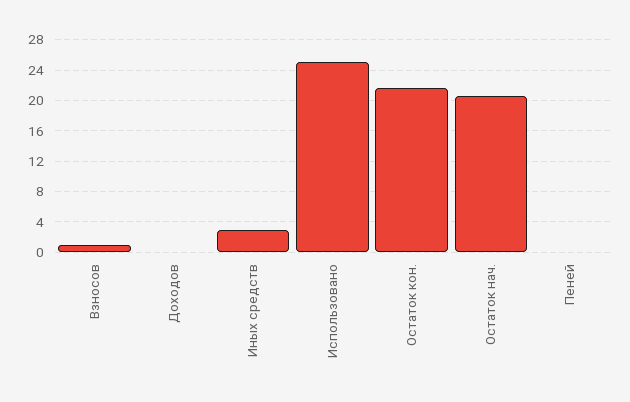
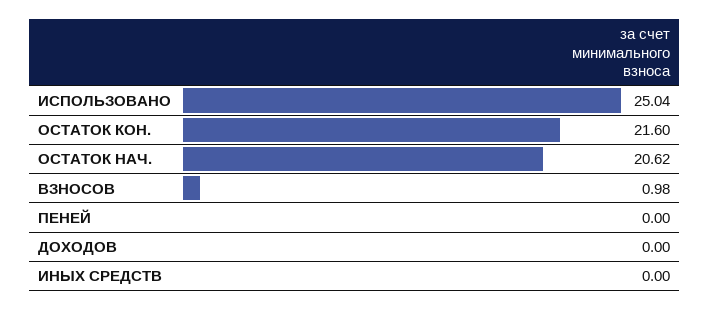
  {
    "Взносов": 0.98,
    "Доходов": 0,
-   "Иных средств": 3,
+   "Иных средств": 0,
    "Использовано": 25.04,
    "Остаток кон.": 21.6,
    "Остаток нач.": 20.62,
    "Пеней": 0
  }

